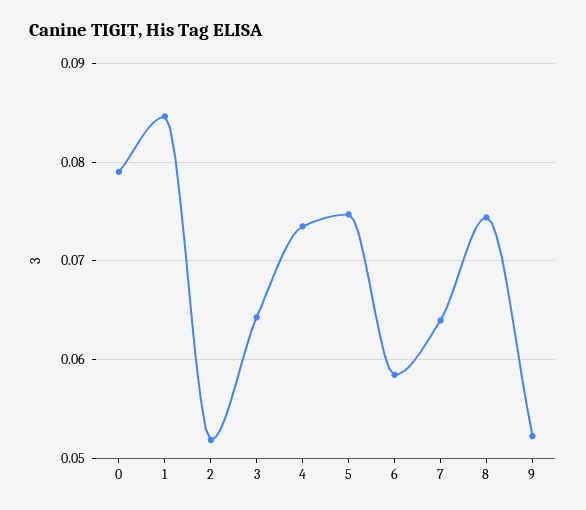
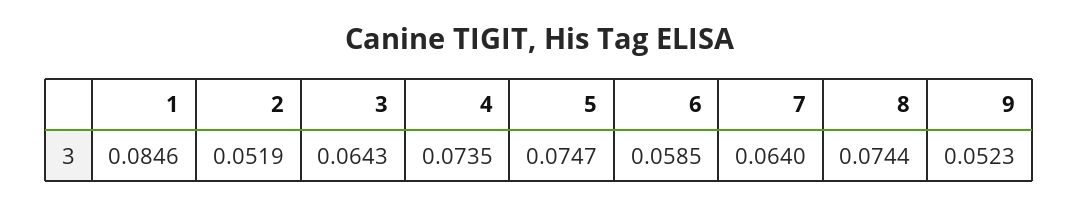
  {
-   "0": 0.079,
    "1": 0.0846,
    "2": 0.0519,
    "3": 0.0643,
    "4": 0.0735,
    "5": 0.0747,
    "6": 0.0585,
    "7": 0.064,
    "8": 0.0744,
    "9": 0.0523
  }

